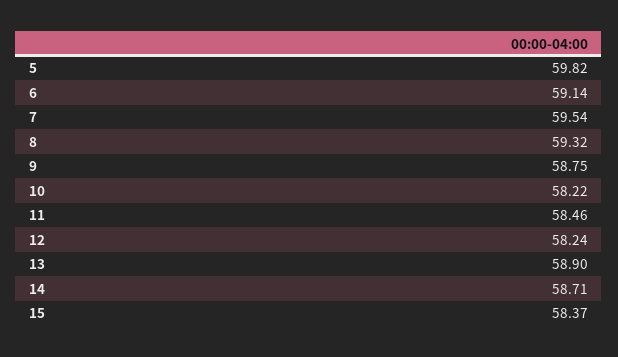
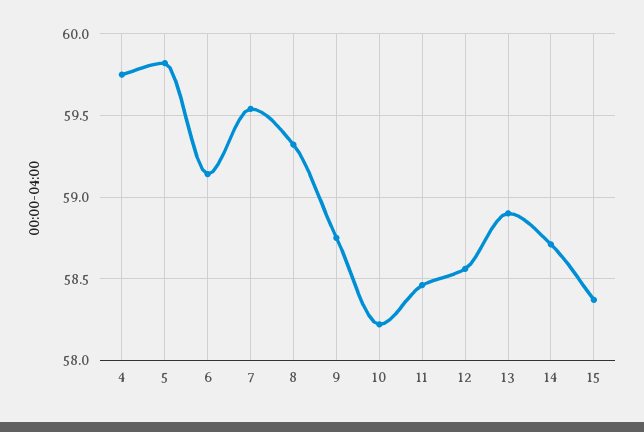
  {
    "5": 59.82,
    "6": 59.14,
    "7": 59.54,
    "8": 59.32,
    "9": 58.75,
    "10": 58.22,
    "11": 58.46,
-   "12": 58.24,
+   "12": 58.55,
    "13": 58.9,
    "14": 58.71,
-   "15": 58.37
+   "15": 58.37,
+   "4": 59.75
  }

